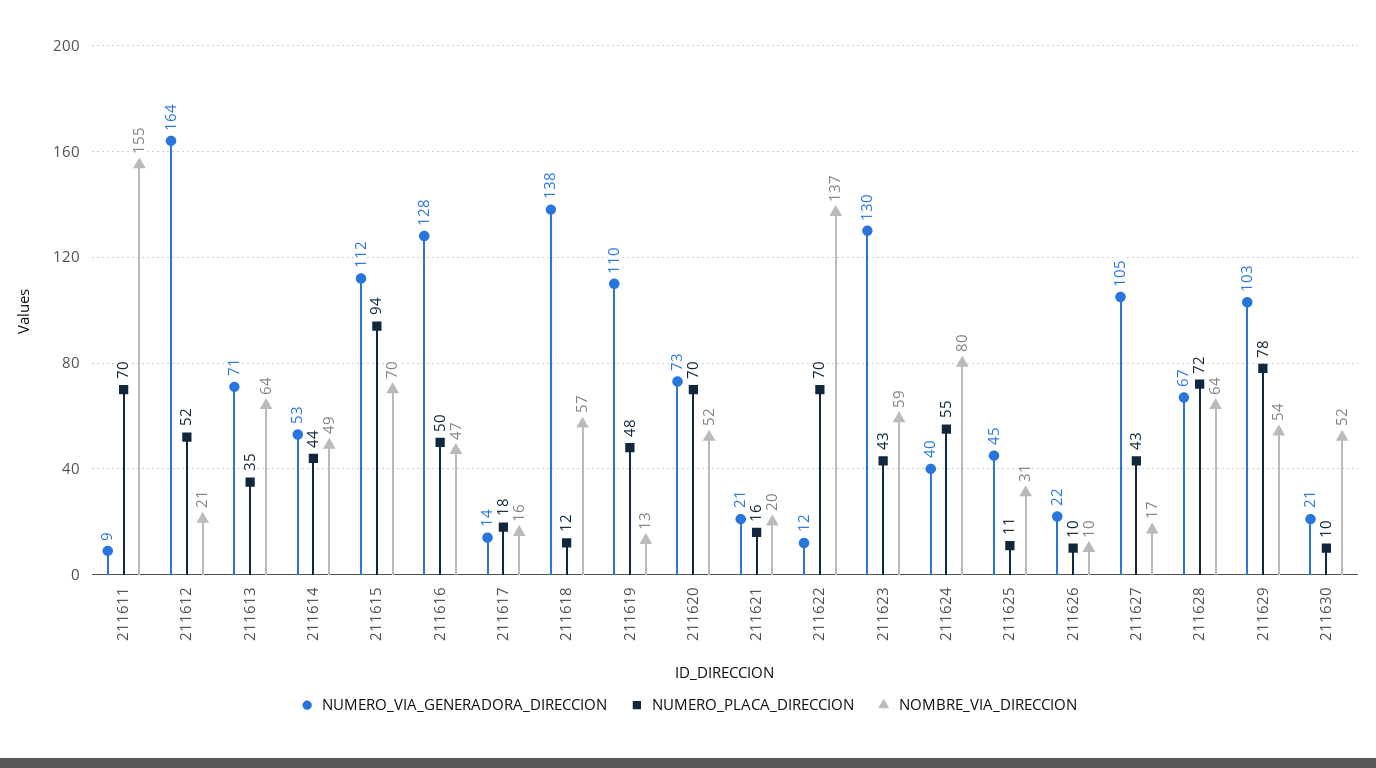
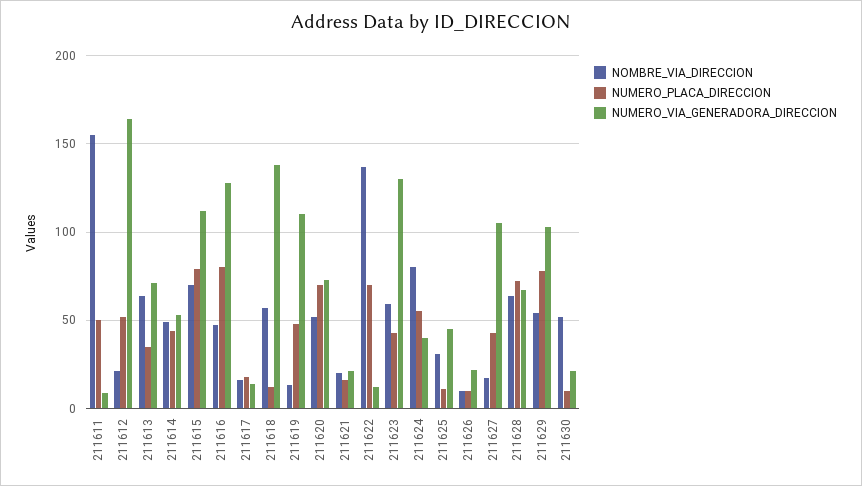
  {
    "NUMERO_VIA_GENERADORA_DIRECCION": {
      "211611": 9,
      "211612": 164,
      "211613": 71,
      "211614": 53,
      "211615": 112,
      "211616": 128,
      "211617": 14,
      "211618": 138,
      "211619": 110,
      "211620": 73,
      "211621": 21,
      "211622": 12,
      "211623": 130,
      "211624": 40,
      "211625": 45,
      "211626": 22,
      "211627": 105,
      "211628": 67,
      "211629": 103,
      "211630": 21
    },
    "NUMERO_PLACA_DIRECCION": {
-     "211611": 70,
+     "211611": 50,
      "211612": 52,
      "211613": 35,
      "211614": 44,
-     "211615": 94,
+     "211615": 80,
-     "211616": 50,
+     "211616": 80,
      "211617": 18,
      "211618": 12,
      "211619": 48,
      "211620": 70,
      "211621": 16,
      "211622": 70,
      "211623": 43,
      "211624": 55,
      "211625": 11,
      "211626": 10,
      "211627": 43,
      "211628": 72,
      "211629": 78,
      "211630": 10
    },
    "NOMBRE_VIA_DIRECCION": {
      "211611": 155,
      "211612": 21,
      "211613": 64,
      "211614": 49,
      "211615": 70,
      "211616": 47,
      "211617": 16,
      "211618": 57,
      "211619": 13,
      "211620": 52,
      "211621": 20,
      "211622": 137,
      "211623": 59,
      "211624": 80,
      "211625": 31,
      "211626": 10,
      "211627": 17,
      "211628": 64,
      "211629": 54,
      "211630": 52
    }
  }

